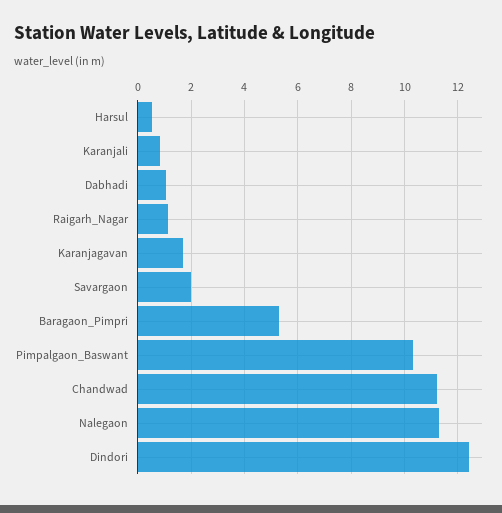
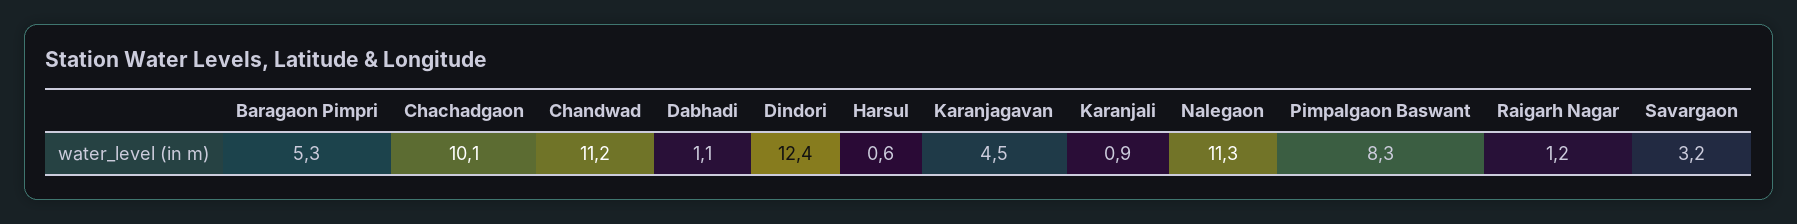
  {
    "Harsul": 0.6,
    "Karanjali": 0.9,
    "Dabhadi": 1.1,
    "Raigarh_Nagar": 1.2,
-   "Karanjagavan": 1.75,
+   "Karanjagavan": 4.5,
-   "Savargaon": 2,
+   "Savargaon": 3.2,
    "Baragaon_Pimpri": 5.3,
-   "Pimpalgaon_Baswant": 10.25,
+   "Pimpalgaon_Baswant": 8.3,
    "Chandwad": 11.2,
    "Nalegaon": 11.3,
-   "Dindori": 12.4
+   "Dindori": 12.4,
+   "Chachadgaon": 10.1
  }

